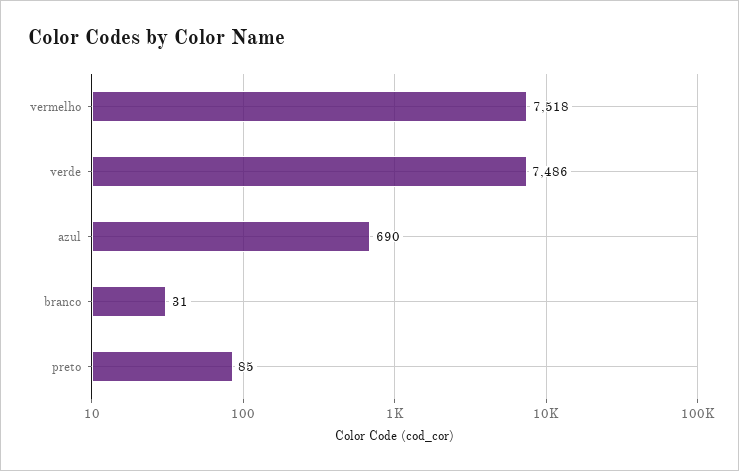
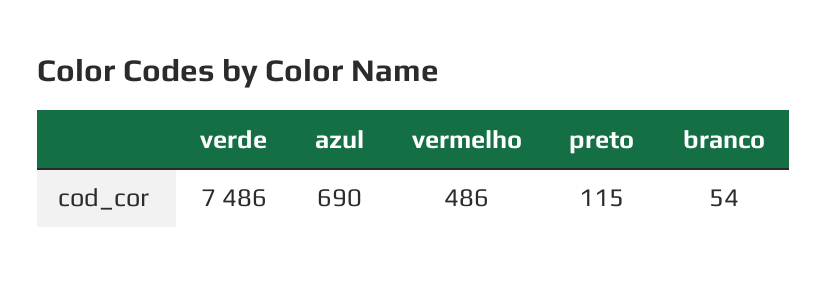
  {
-   "vermelho": 7518,
+   "vermelho": 486,
    "verde": 7486,
    "azul": 690,
-   "branco": 31,
+   "branco": 54,
-   "preto": 85
+   "preto": 115
  }

